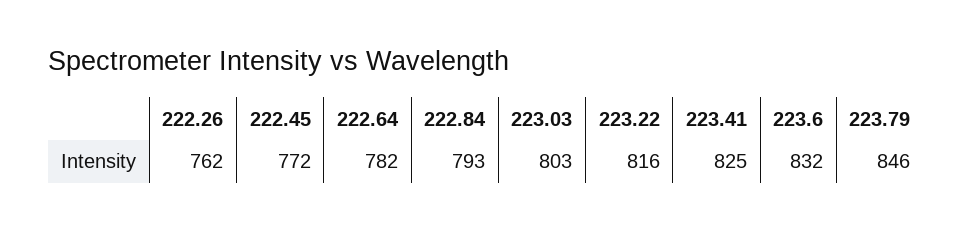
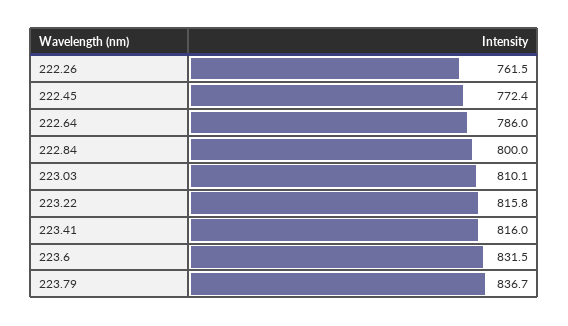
  {
    "222.26": 761.5,
    "222.45": 772.4,
-   "222.64": 782,
+   "222.64": 786,
-   "222.84": 793,
+   "222.84": 800,
-   "223.03": 803,
+   "223.03": 810.1,
    "223.22": 815.8,
-   "223.41": 825,
+   "223.41": 816,
    "223.6": 831.5,
-   "223.79": 846
+   "223.79": 836.7
  }

